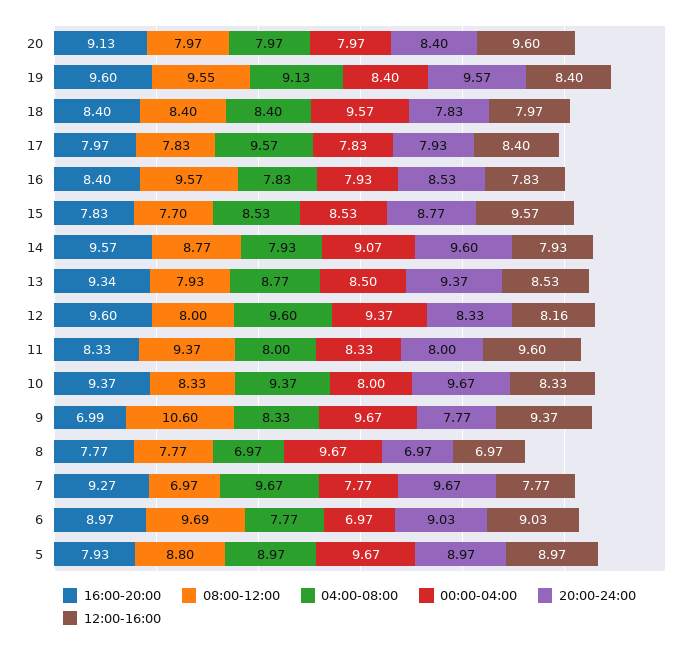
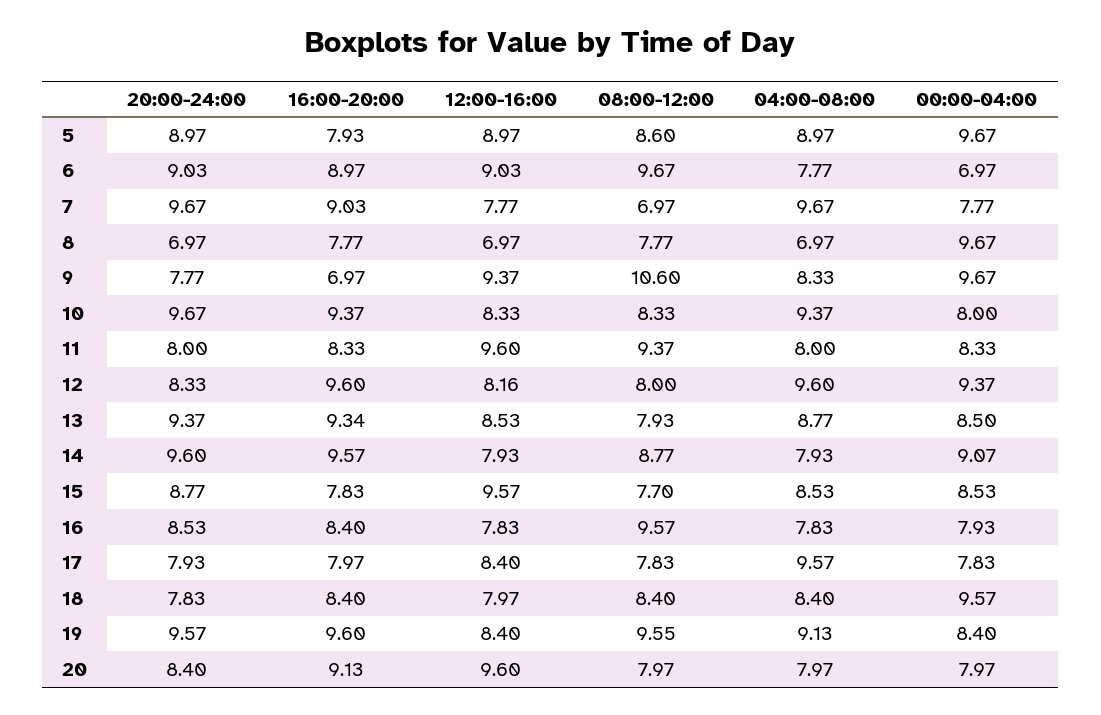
  {
    "16:00-20:00": {
      "20": 9.13,
      "19": 9.6,
      "18": 8.4,
      "17": 7.97,
      "16": 8.4,
      "15": 7.83,
      "14": 9.57,
      "13": 9.34,
      "12": 9.6,
      "11": 8.33,
      "10": 9.37,
-     "9": 6.99,
+     "9": 6.97,
      "8": 7.77,
-     "7": 9.27,
+     "7": 9.03,
      "6": 8.97,
      "5": 7.93
    },
    "08:00-12:00": {
      "20": 7.97,
      "19": 9.55,
      "18": 8.4,
      "17": 7.83,
      "16": 9.57,
      "15": 7.7,
      "14": 8.77,
      "13": 7.93,
      "12": 8,
      "11": 9.37,
      "10": 8.33,
      "9": 10.6,
      "8": 7.77,
      "7": 6.97,
-     "6": 9.69,
+     "6": 9.67,
-     "5": 8.8
+     "5": 8.6
    },
    "04:00-08:00": {
      "20": 7.97,
      "19": 9.13,
      "18": 8.4,
      "17": 9.57,
      "16": 7.83,
      "15": 8.53,
      "14": 7.93,
      "13": 8.77,
      "12": 9.6,
      "11": 8,
      "10": 9.37,
      "9": 8.33,
      "8": 6.97,
      "7": 9.67,
      "6": 7.77,
      "5": 8.97
    },
    "00:00-04:00": {
      "20": 7.97,
      "19": 8.4,
      "18": 9.57,
      "17": 7.83,
      "16": 7.93,
      "15": 8.53,
      "14": 9.07,
      "13": 8.5,
      "12": 9.37,
      "11": 8.33,
      "10": 8,
      "9": 9.67,
      "8": 9.67,
      "7": 7.77,
      "6": 6.97,
      "5": 9.67
    },
    "20:00-24:00": {
      "20": 8.4,
      "19": 9.57,
      "18": 7.83,
      "17": 7.93,
      "16": 8.53,
      "15": 8.77,
      "14": 9.6,
      "13": 9.37,
      "12": 8.33,
      "11": 8,
      "10": 9.67,
      "9": 7.77,
      "8": 6.97,
      "7": 9.67,
      "6": 9.03,
      "5": 8.97
    },
    "12:00-16:00": {
      "20": 9.6,
      "19": 8.4,
      "18": 7.97,
      "17": 8.4,
      "16": 7.83,
      "15": 9.57,
      "14": 7.93,
      "13": 8.53,
      "12": 8.16,
      "11": 9.6,
      "10": 8.33,
      "9": 9.37,
      "8": 6.97,
      "7": 7.77,
      "6": 9.03,
      "5": 8.97
    }
  }

